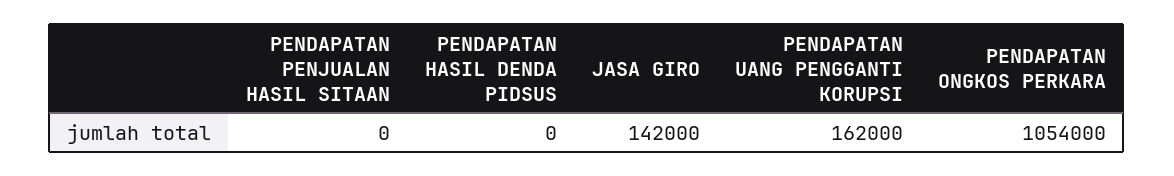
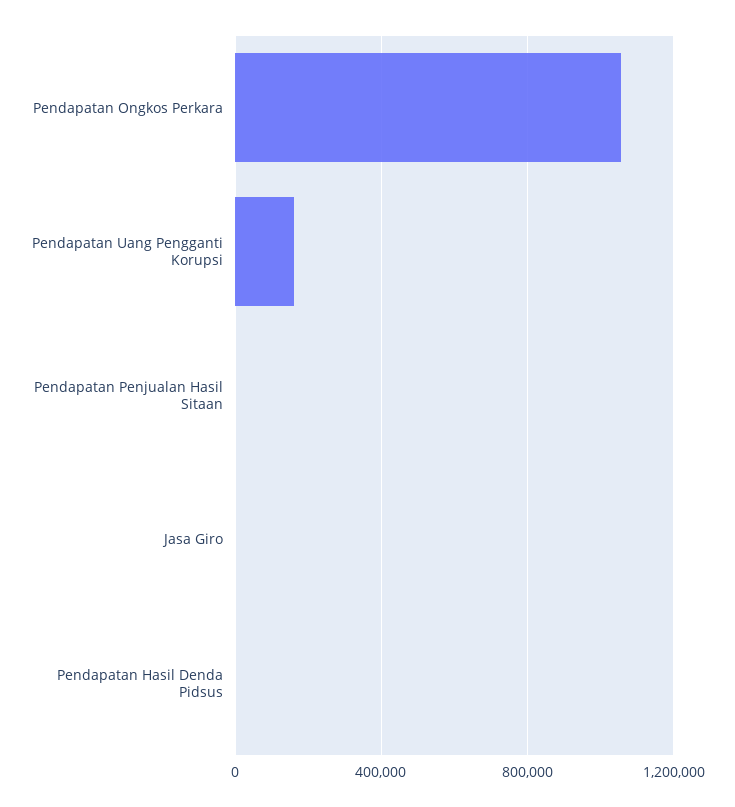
  {
    "PENDAPATAN PENJUALAN HASIL SITAAN": 0,
    "PENDAPATAN HASIL DENDA PIDSUS": 0,
-   "JASA GIRO": 142000,
+   "JASA GIRO": 0,
    "PENDAPATAN UANG PENGGANTI KORUPSI": 162000,
    "PENDAPATAN ONGKOS PERKARA": 1054000
  }

